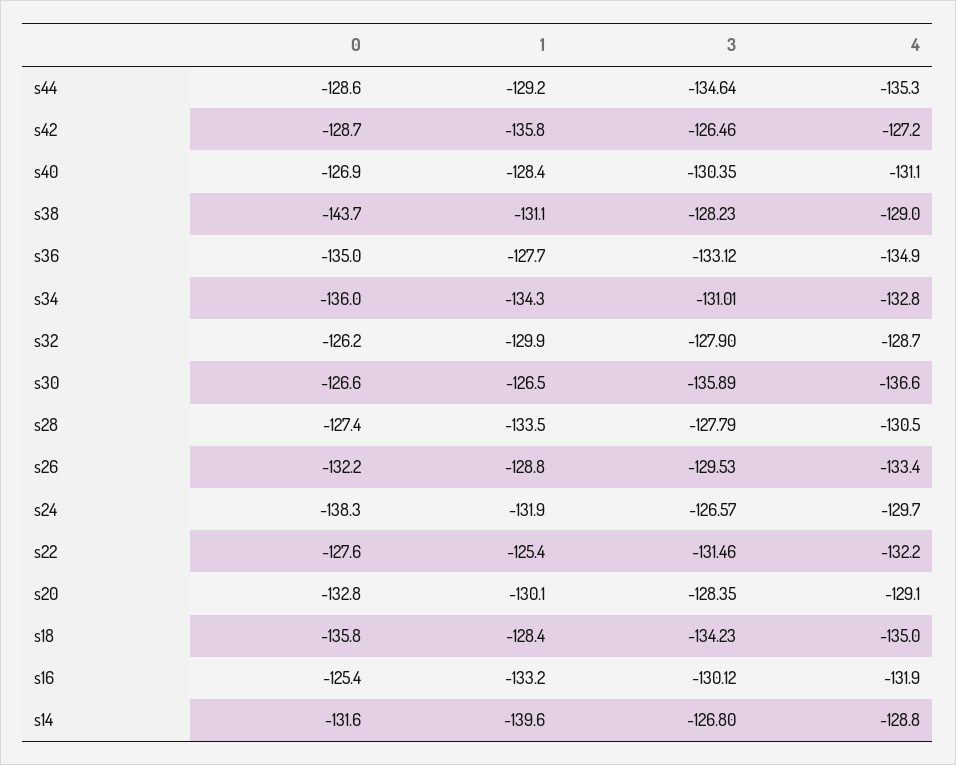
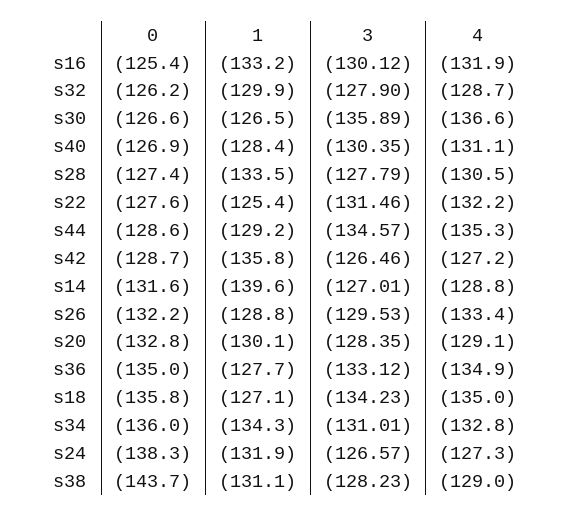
  {
    "0": {
      "s44": -128.6,
      "s42": -128.7,
      "s40": -126.9,
      "s38": -143.7,
      "s36": -135,
      "s34": -136,
      "s32": -126.2,
      "s30": -126.6,
      "s28": -127.4,
      "s26": -132.2,
      "s24": -138.3,
      "s22": -127.6,
      "s20": -132.8,
      "s18": -135.8,
      "s16": -125.4,
      "s14": -131.6
    },
    "1": {
      "s44": -129.2,
      "s42": -135.8,
      "s40": -128.4,
      "s38": -131.1,
      "s36": -127.7,
      "s34": -134.3,
      "s32": -129.9,
      "s30": -126.5,
      "s28": -133.5,
      "s26": -128.8,
      "s24": -131.9,
      "s22": -125.4,
      "s20": -130.1,
-     "s18": -128.4,
+     "s18": -127.1,
      "s16": -133.2,
      "s14": -139.6
    },
    "3": {
-     "s44": -134.64,
+     "s44": -134.57,
      "s42": -126.46,
      "s40": -130.35,
      "s38": -128.23,
      "s36": -133.12,
      "s34": -131.01,
      "s32": -127.9,
      "s30": -135.89,
      "s28": -127.79,
      "s26": -129.53,
      "s24": -126.57,
      "s22": -131.46,
      "s20": -128.35,
      "s18": -134.23,
      "s16": -130.12,
-     "s14": -126.8
+     "s14": -127.01
    },
    "4": {
      "s44": -135.3,
      "s42": -127.2,
      "s40": -131.1,
      "s38": -129,
      "s36": -134.9,
      "s34": -132.8,
      "s32": -128.7,
      "s30": -136.6,
      "s28": -130.5,
      "s26": -133.4,
-     "s24": -129.7,
+     "s24": -127.3,
      "s22": -132.2,
      "s20": -129.1,
      "s18": -135,
      "s16": -131.9,
      "s14": -128.8
    }
  }

